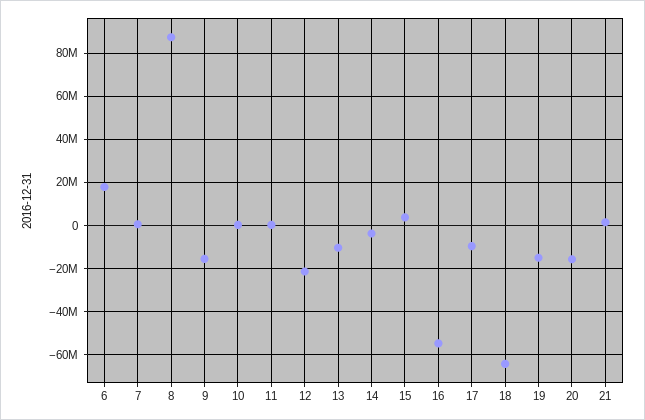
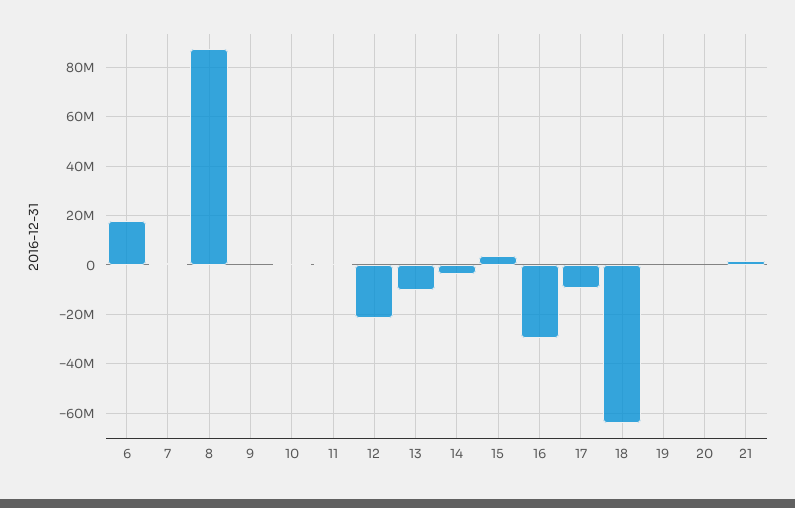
  {
    "6": 17500000,
    "7": 0,
    "8": 87500000,
-   "9": -15000000,
+   "9": 0,
    "10": 0,
    "11": 0,
    "12": -22500000,
    "13": -10000000,
    "14": -2500000,
    "15": 5000000,
-   "16": -55000000,
+   "16": -30000000,
    "17": -10000000,
    "18": -65000000,
-   "19": -15000000,
+   "19": 0,
-   "20": -15000000,
+   "20": 0,
    "21": 2500000
  }

